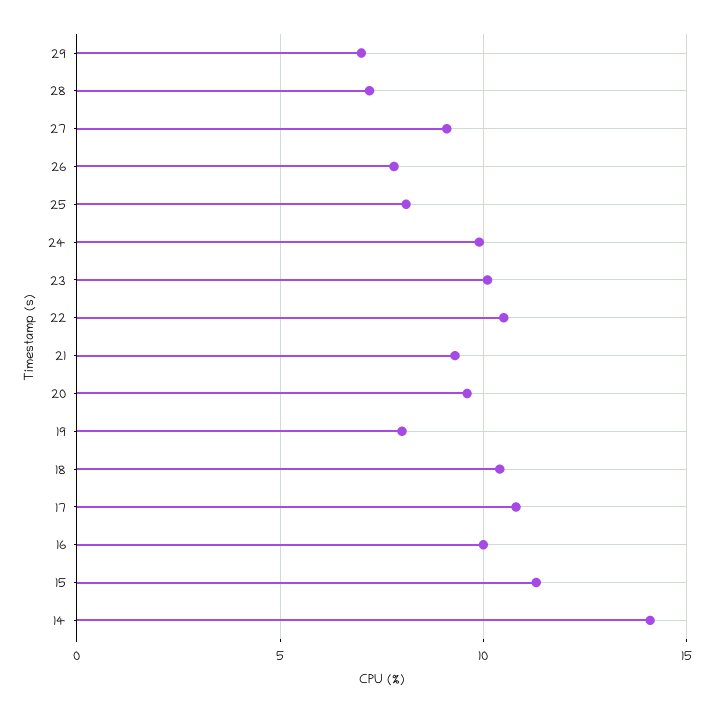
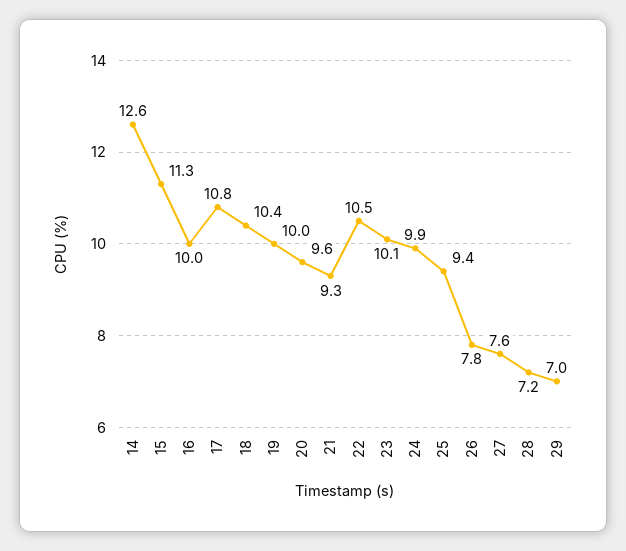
  {
    "29": 7,
    "28": 7.2,
-   "27": 9,
+   "27": 7.6,
    "26": 7.8,
-   "25": 8,
+   "25": 9.4,
    "24": 9.9,
    "23": 10.1,
    "22": 10.5,
    "21": 9.3,
    "20": 9.6,
-   "19": 8,
+   "19": 10,
    "18": 10.4,
    "17": 10.8,
    "16": 10,
    "15": 11.3,
-   "14": 14
+   "14": 12.6
  }

